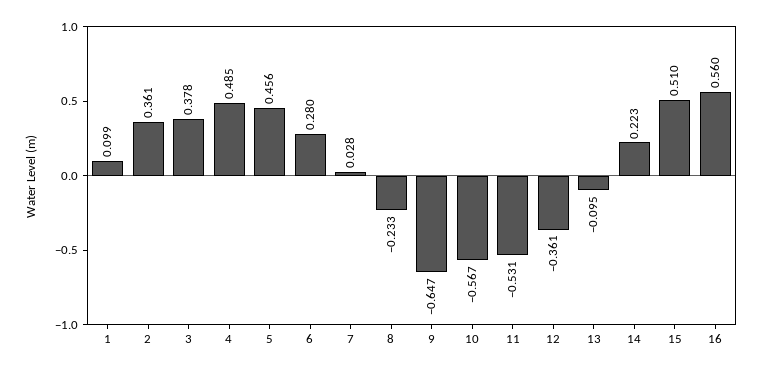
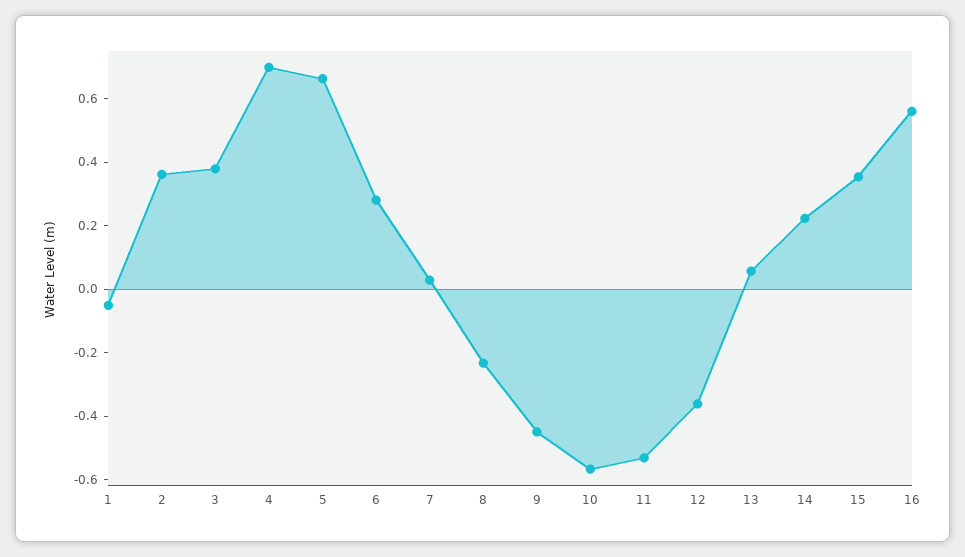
  {
-   "1": 0.099,
+   "1": -0.05,
    "2": 0.361,
    "3": 0.378,
-   "4": 0.485,
+   "4": 0.7,
-   "5": 0.456,
+   "5": 0.65,
    "6": 0.28,
    "7": 0.028,
    "8": -0.233,
-   "9": -0.647,
+   "9": -0.45,
    "10": -0.567,
    "11": -0.531,
    "12": -0.361,
-   "13": -0.095,
+   "13": 0.05,
    "14": 0.223,
-   "15": 0.51,
+   "15": 0.35,
    "16": 0.56
  }

